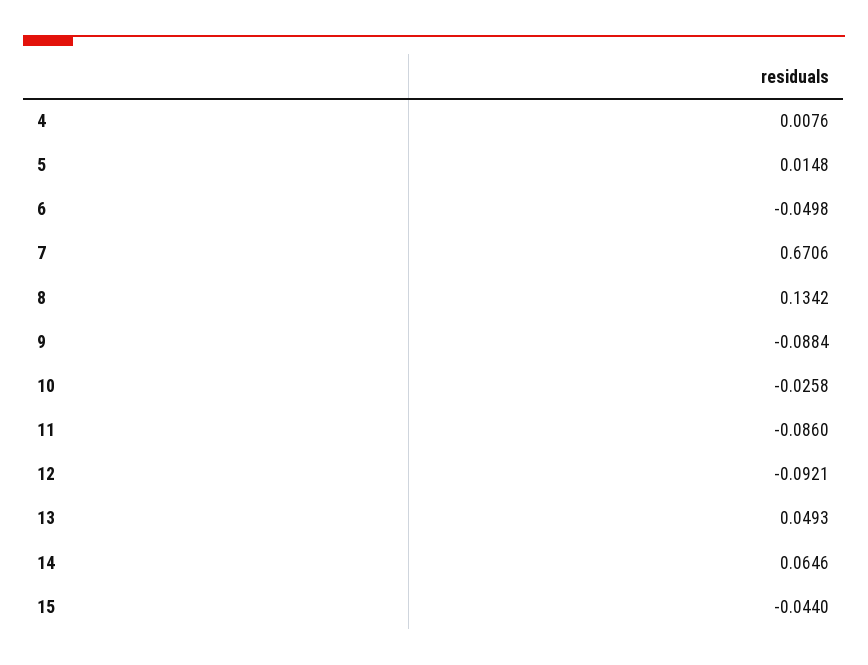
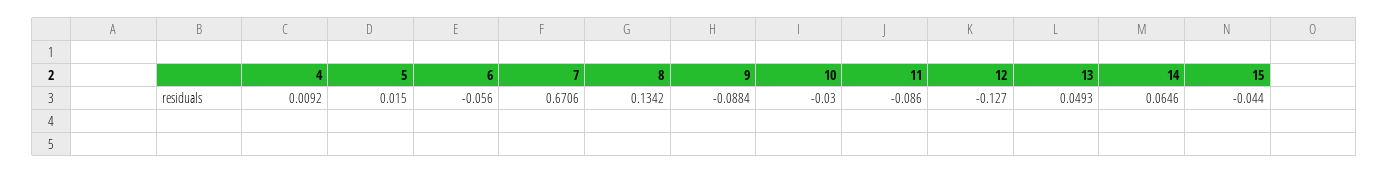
  {
-   "4": 0.0076,
+   "4": 0.0092,
-   "5": 0.0148,
+   "5": 0.015,
-   "6": -0.0498,
+   "6": -0.056,
    "7": 0.6706,
    "8": 0.1342,
    "9": -0.0884,
-   "10": -0.0258,
+   "10": -0.03,
    "11": -0.086,
-   "12": -0.0921,
+   "12": -0.127,
    "13": 0.0493,
    "14": 0.0646,
    "15": -0.044
  }

